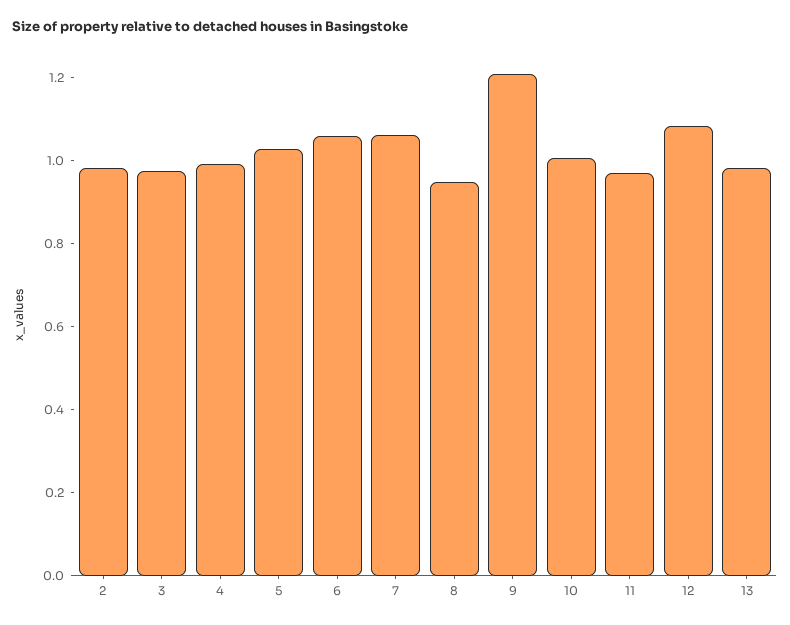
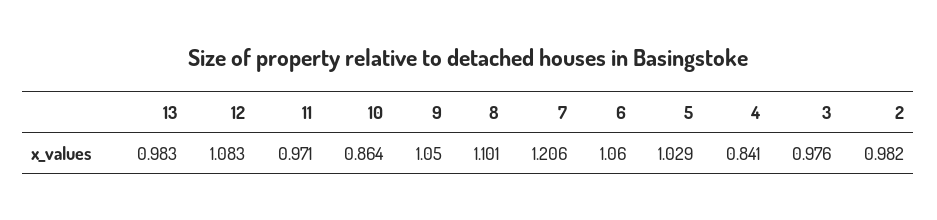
  {
    "2": 0.982,
    "3": 0.976,
-   "4": 1,
+   "4": 0.841,
    "5": 1.029,
    "6": 1.06,
-   "7": 1.05,
+   "7": 1.206,
-   "8": 0.95,
+   "8": 1.101,
-   "9": 1.2,
+   "9": 1.05,
-   "10": 1,
+   "10": 0.864,
    "11": 0.971,
    "12": 1.083,
    "13": 0.983
  }

